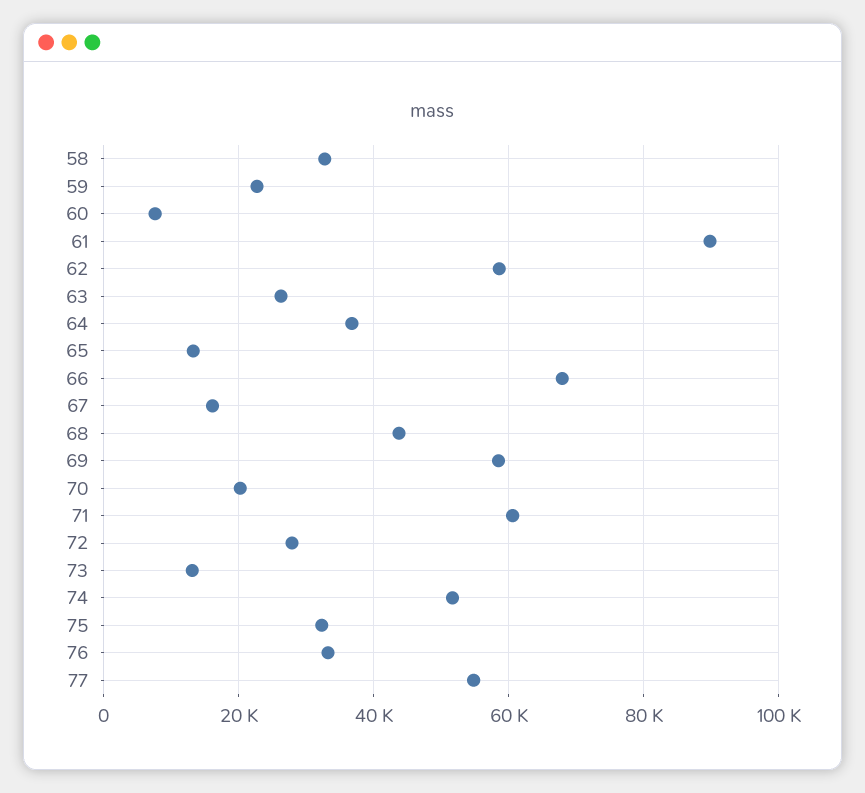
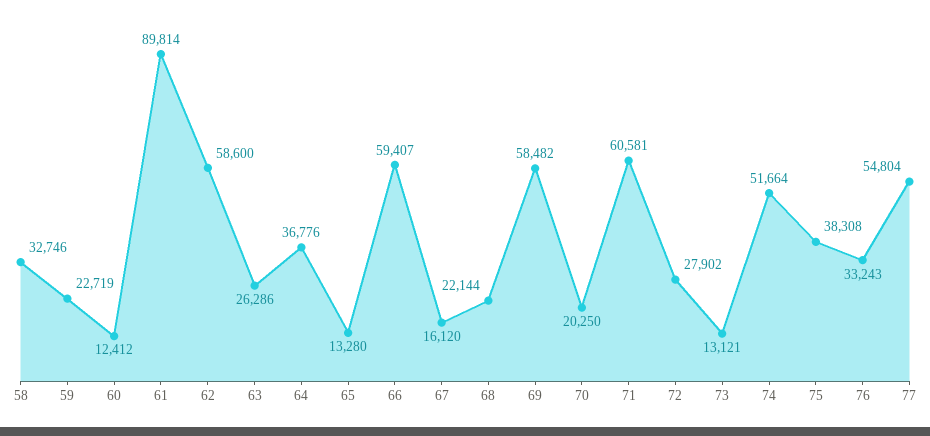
  {
    "58": 32746,
    "59": 22719,
-   "60": 8000,
+   "60": 12412,
    "61": 89814,
    "62": 58600,
    "63": 26286,
    "64": 36776,
    "65": 13280,
-   "66": 68000,
+   "66": 59407,
    "67": 16120,
-   "68": 44000,
+   "68": 22144,
    "69": 58482,
    "70": 20250,
    "71": 60581,
    "72": 27902,
    "73": 13121,
    "74": 51664,
-   "75": 32000,
+   "75": 38308,
    "76": 33243,
    "77": 54804
  }

